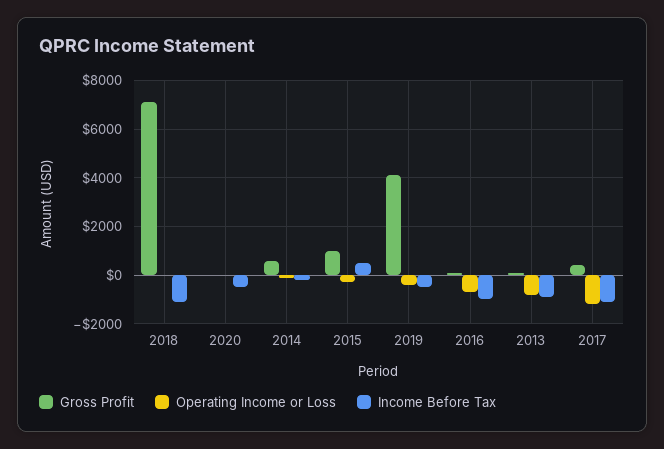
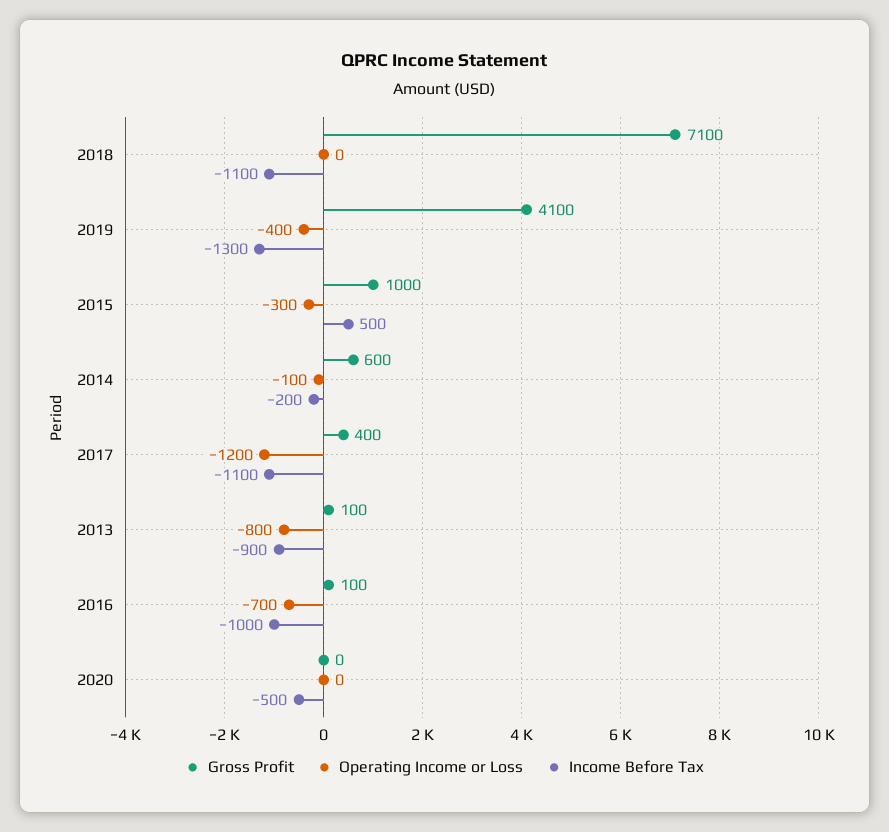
  {
    "Gross Profit": {
      "2018": 7100,
      "2020": 0,
      "2014": 600,
      "2015": 1000,
      "2019": 4100,
      "2016": 100,
      "2013": 100,
      "2017": 400
    },
    "Operating Income or Loss": {
      "2018": 0,
      "2020": 0,
      "2014": -100,
      "2015": -300,
      "2019": -400,
      "2016": -700,
      "2013": -800,
      "2017": -1200
    },
    "Income Before Tax": {
      "2018": -1100,
      "2020": -500,
      "2014": -200,
      "2015": 500,
-     "2019": -500,
+     "2019": -1300,
      "2016": -1000,
      "2013": -900,
      "2017": -1100
    }
  }

